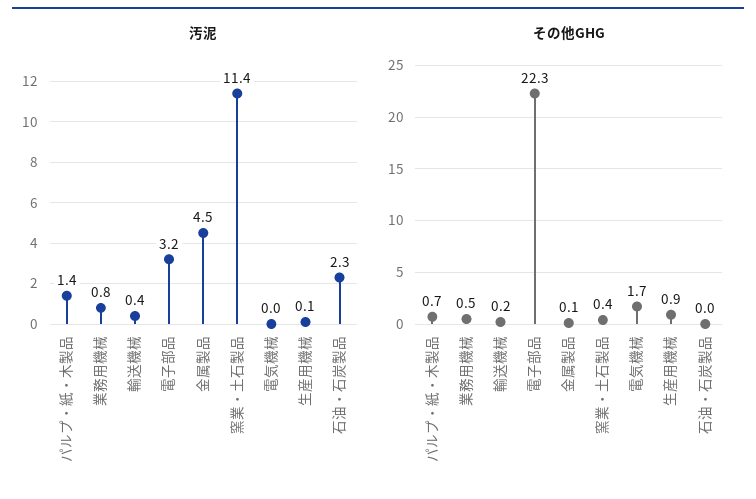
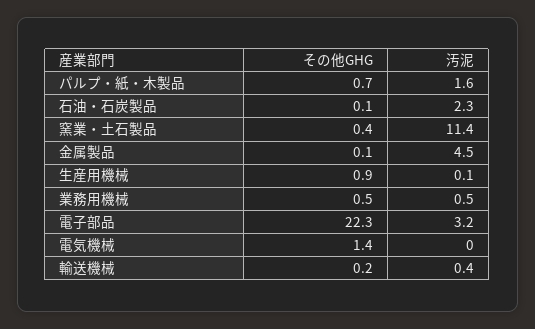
  {
    "汚泥": {
-     "パルプ・紙・木製品": 1.4,
+     "パルプ・紙・木製品": 1.6,
-     "業務用機械": 0.8,
+     "業務用機械": 0.5,
      "輸送機械": 0.4,
      "電子部品": 3.2,
      "金属製品": 4.5,
      "窯業・土石製品": 11.4,
      "電気機械": 0,
      "生産用機械": 0.1,
      "石油・石炭製品": 2.3
    },
    "その他GHG": {
      "パルプ・紙・木製品": 0.7,
      "業務用機械": 0.5,
      "輸送機械": 0.2,
      "電子部品": 22.3,
      "金属製品": 0.1,
      "窯業・土石製品": 0.4,
-     "電気機械": 1.7,
+     "電気機械": 1.4,
      "生産用機械": 0.9,
-     "石油・石炭製品": 0
+     "石油・石炭製品": 0.1
    }
  }

